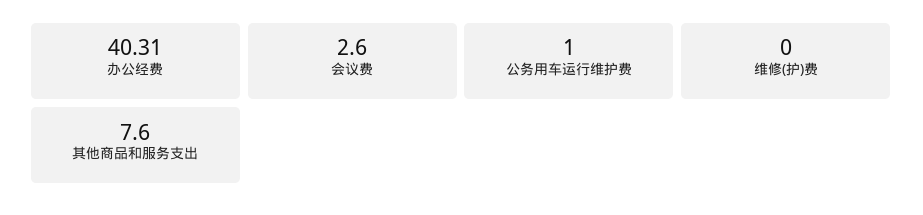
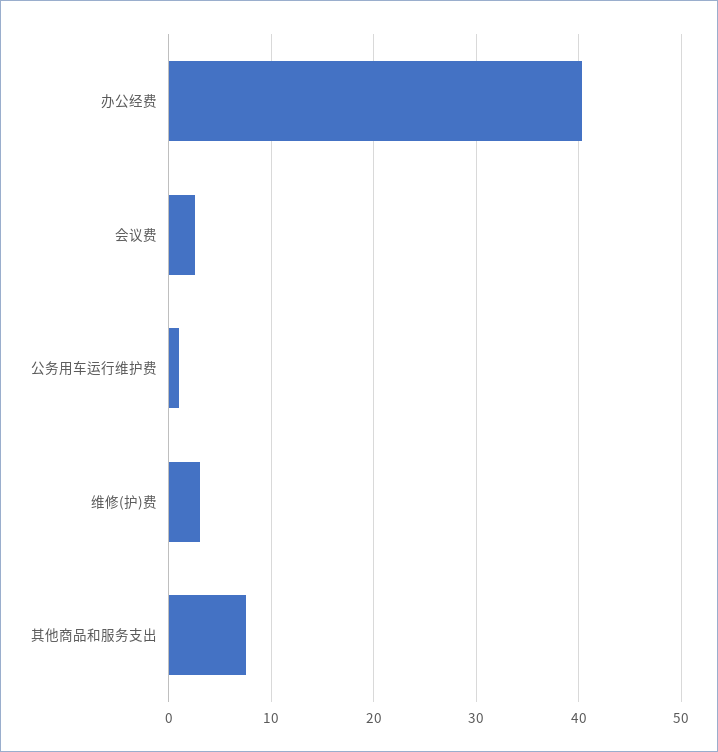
  {
    "办公经费": 40.31,
    "会议费": 2.6,
    "公务用车运行维护费": 1,
-   "维修(护)费": 0,
+   "维修(护)费": 3,
    "其他商品和服务支出": 7.6
  }

